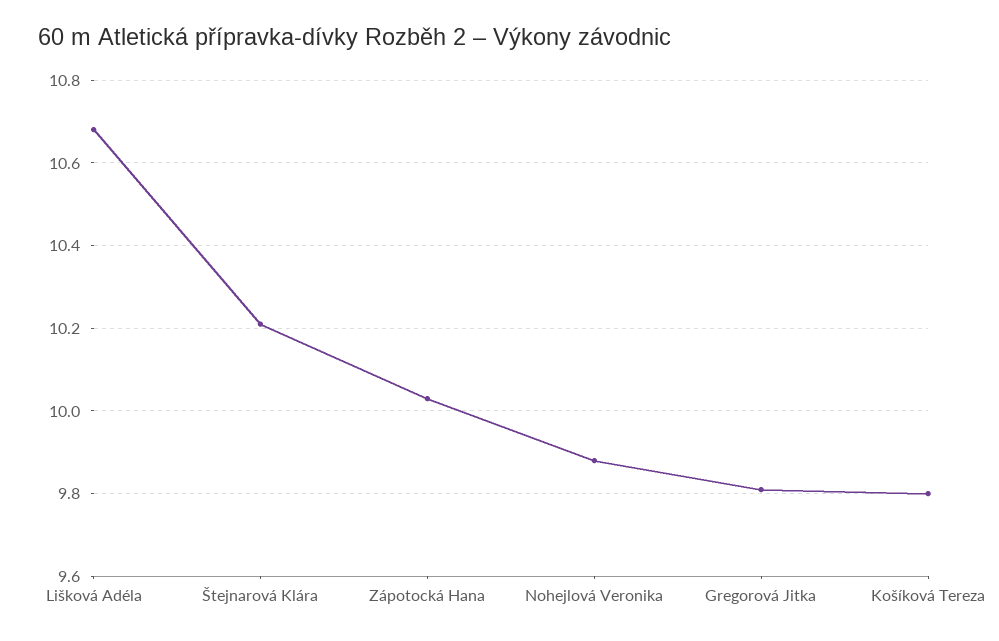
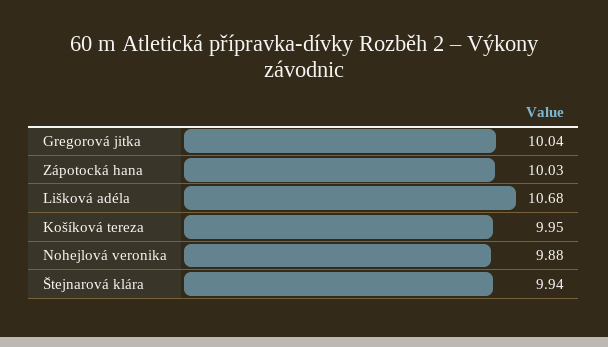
  {
    "Lišková Adéla": 10.68,
-   "Štejnarová Klára": 10.2,
+   "Štejnarová Klára": 9.94,
    "Zápotocká Hana": 10.03,
    "Nohejlová Veronika": 9.88,
-   "Gregorová Jitka": 9.8,
+   "Gregorová Jitka": 10.04,
-   "Košíková Tereza": 9.8
+   "Košíková Tereza": 9.95
  }

